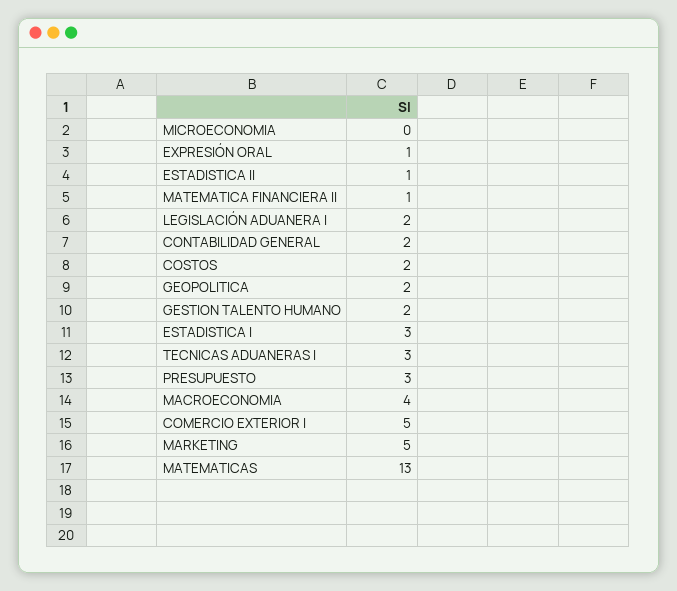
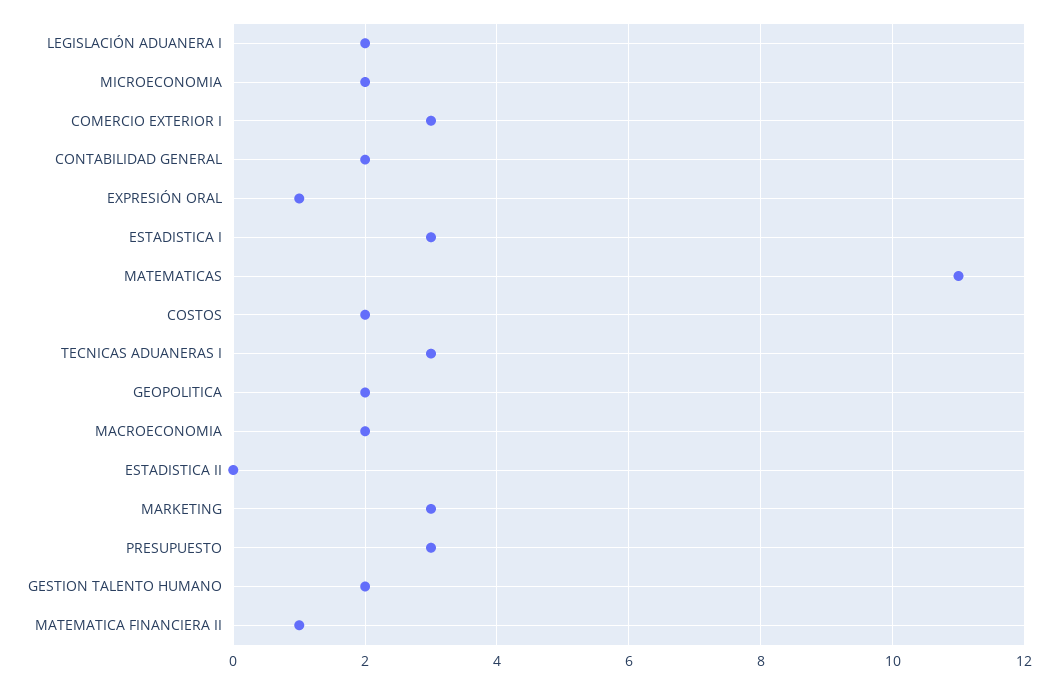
  {
-   "MICROECONOMIA": 0,
+   "MICROECONOMIA": 2,
    "EXPRESIÓN ORAL": 1,
-   "ESTADISTICA II": 1,
+   "ESTADISTICA II": 0,
    "MATEMATICA FINANCIERA II": 1,
    "LEGISLACIÓN ADUANERA I": 2,
    "CONTABILIDAD GENERAL": 2,
    "COSTOS": 2,
    "GEOPOLITICA": 2,
    "GESTION TALENTO HUMANO": 2,
    "ESTADISTICA I": 3,
    "TECNICAS ADUANERAS I": 3,
    "PRESUPUESTO": 3,
-   "MACROECONOMIA": 4,
+   "MACROECONOMIA": 2,
-   "COMERCIO EXTERIOR I": 5,
+   "COMERCIO EXTERIOR I": 3,
-   "MARKETING": 5,
+   "MARKETING": 3,
-   "MATEMATICAS": 13
+   "MATEMATICAS": 11
  }

